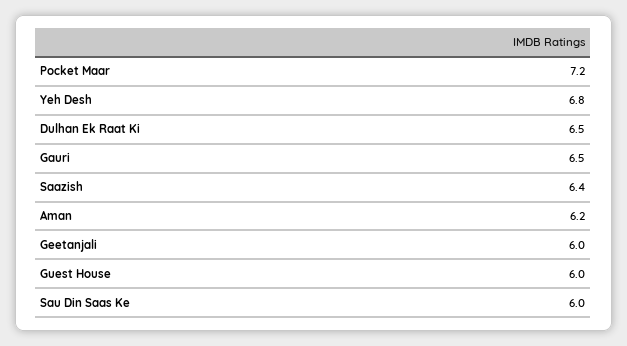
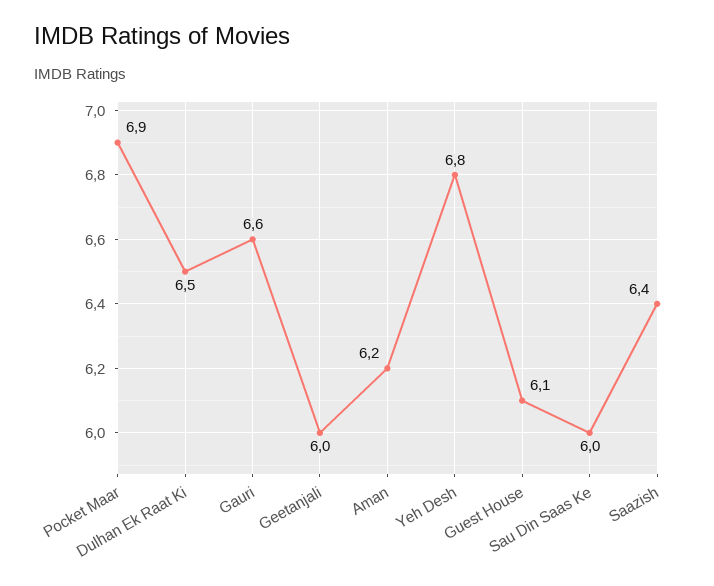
  {
-   "Pocket Maar": 7.2,
+   "Pocket Maar": 6.9,
    "Yeh Desh": 6.8,
    "Dulhan Ek Raat Ki": 6.5,
-   "Gauri": 6.5,
+   "Gauri": 6.6,
    "Saazish": 6.4,
    "Aman": 6.2,
    "Geetanjali": 6,
-   "Guest House": 6,
+   "Guest House": 6.1,
    "Sau Din Saas Ke": 6
  }

